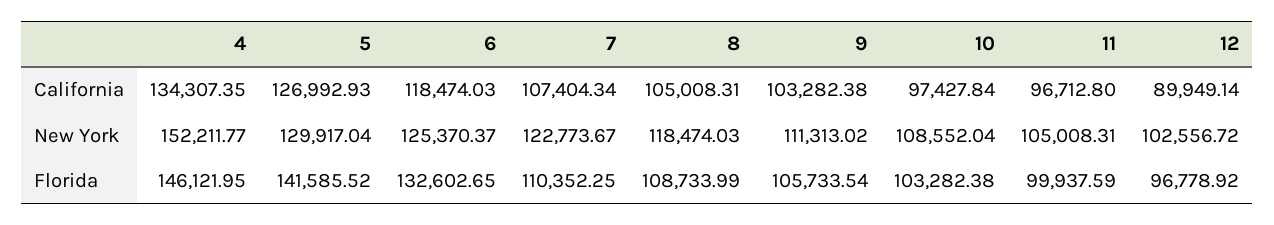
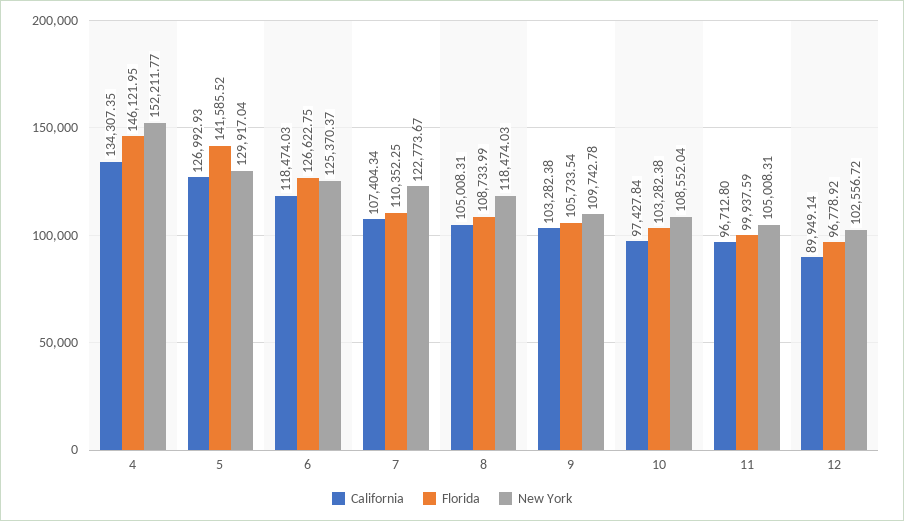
  {
    "California": {
      "4": 134307.35,
      "5": 126992.93,
      "6": 118474.03,
      "7": 107404.34,
      "8": 105008.31,
      "9": 103282.38,
      "10": 97427.84,
      "11": 96712.8,
      "12": 89949.14
    },
    "New York": {
      "4": 152211.77,
      "5": 129917.04,
      "6": 125370.37,
      "7": 122773.67,
      "8": 118474.03,
-     "9": 111313.02,
+     "9": 109742.78,
      "10": 108552.04,
      "11": 105008.31,
      "12": 102556.72
    },
    "Florida": {
      "4": 146121.95,
      "5": 141585.52,
-     "6": 132602.65,
+     "6": 126622.75,
      "7": 110352.25,
      "8": 108733.99,
      "9": 105733.54,
      "10": 103282.38,
      "11": 99937.59,
      "12": 96778.92
    }
  }

